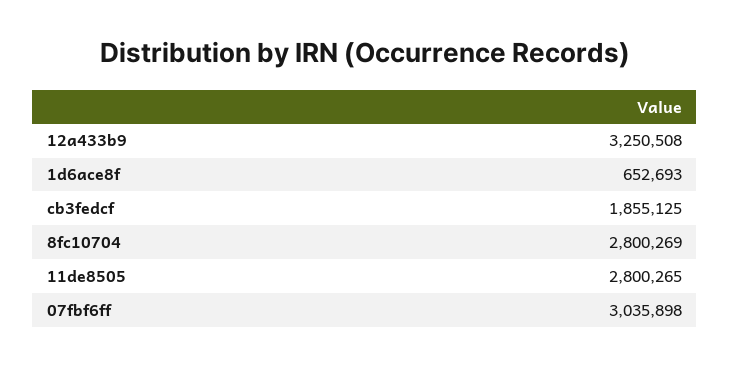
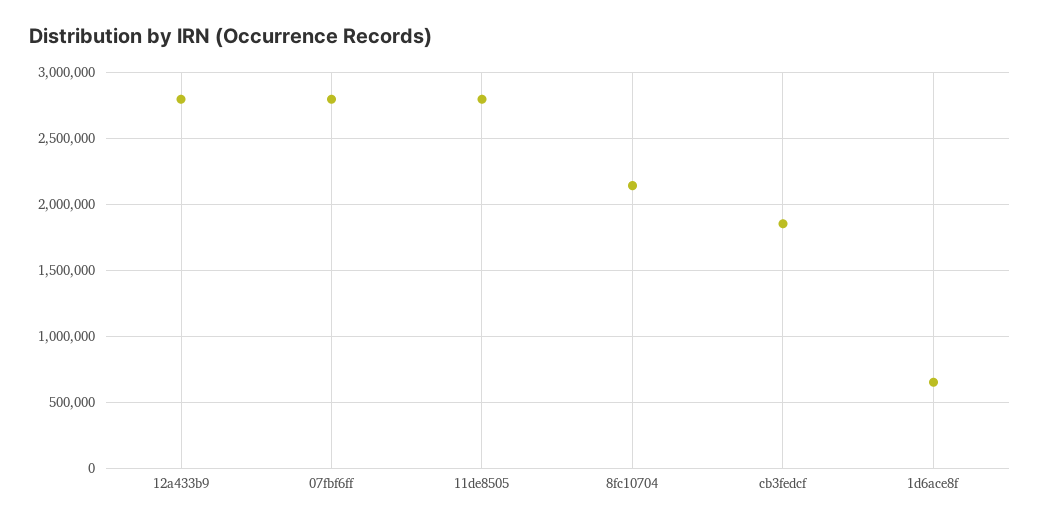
  {
-   "12a433b9": 3250508,
+   "12a433b9": 2800000,
    "1d6ace8f": 652693,
    "cb3fedcf": 1855125,
-   "8fc10704": 2800269,
+   "8fc10704": 2150000,
    "11de8505": 2800265,
-   "07fbf6ff": 3035898
+   "07fbf6ff": 2800000
  }

